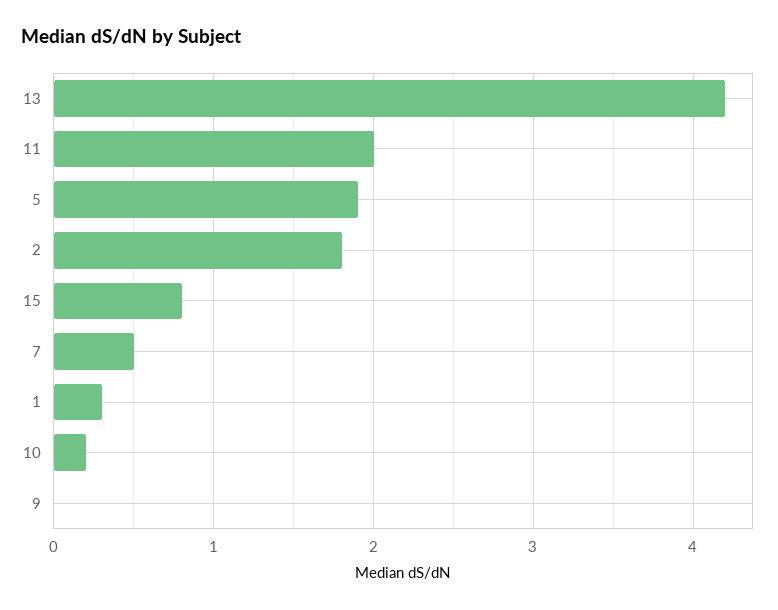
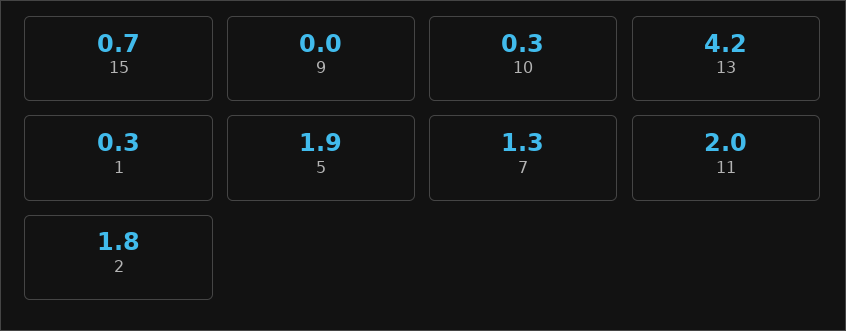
  {
    "13": 4.2,
    "11": 2,
    "5": 1.9,
    "2": 1.8,
-   "15": 0.8,
+   "15": 0.7,
-   "7": 0.5,
+   "7": 1.3,
    "1": 0.3,
-   "10": 0.2,
+   "10": 0.3,
    "9": 0
  }

